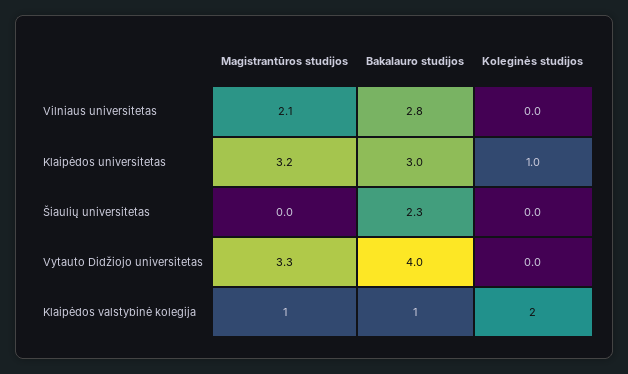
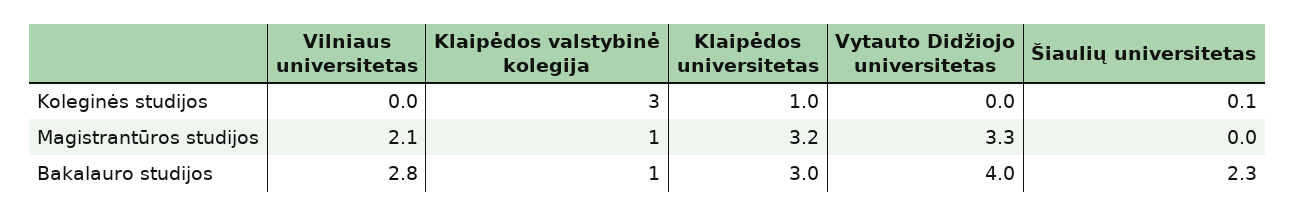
  {
    "Magistrantūros studijos": {
      "Vilniaus universitetas": 2.1,
      "Klaipėdos universitetas": 3.2,
      "Šiaulių universitetas": 0,
      "Vytauto Didžiojo universitetas": 3.3,
      "Klaipėdos valstybinė kolegija": 1
    },
    "Bakalauro studijos": {
      "Vilniaus universitetas": 2.8,
      "Klaipėdos universitetas": 3,
      "Šiaulių universitetas": 2.3,
      "Vytauto Didžiojo universitetas": 4,
      "Klaipėdos valstybinė kolegija": 1
    },
    "Koleginės studijos": {
      "Vilniaus universitetas": 0,
      "Klaipėdos universitetas": 1,
-     "Šiaulių universitetas": 0,
+     "Šiaulių universitetas": 0.1,
      "Vytauto Didžiojo universitetas": 0,
-     "Klaipėdos valstybinė kolegija": 2
+     "Klaipėdos valstybinė kolegija": 3
    }
  }

